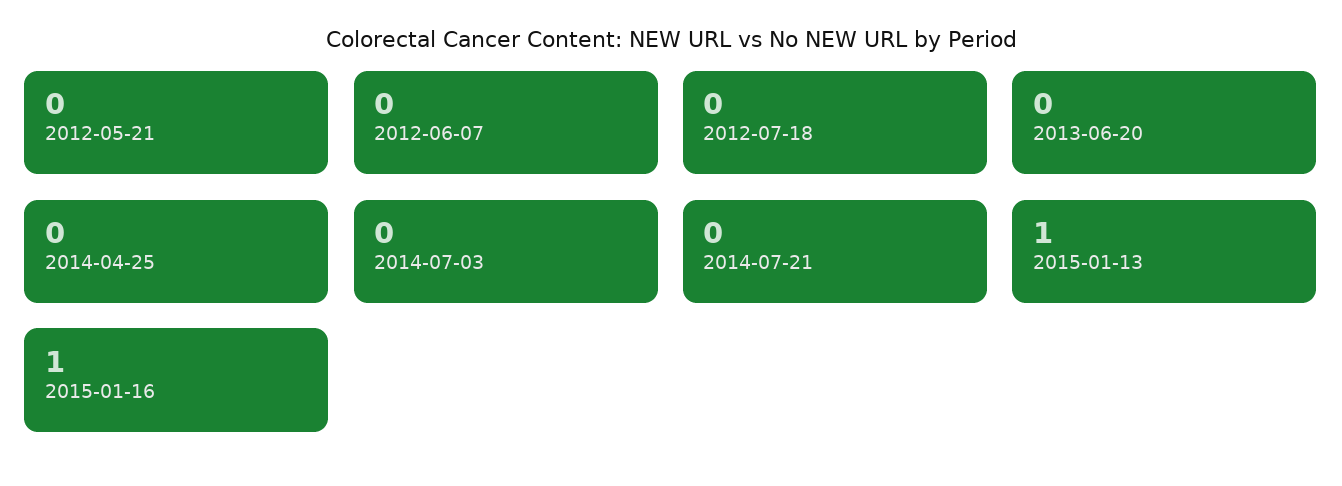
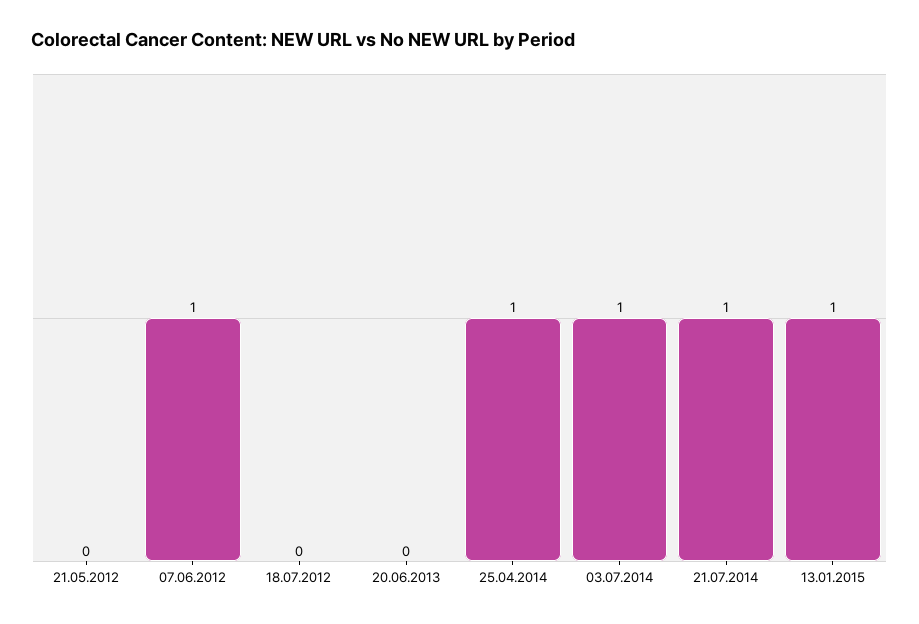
  {
    "2012-05-21": 0,
-   "2012-06-07": 0,
+   "2012-06-07": 1,
    "2012-07-18": 0,
    "2013-06-20": 0,
-   "2014-04-25": 0,
+   "2014-04-25": 1,
-   "2014-07-03": 0,
+   "2014-07-03": 1,
-   "2014-07-21": 0,
+   "2014-07-21": 1,
-   "2015-01-13": 1,
+   "2015-01-13": 1
-   "2015-01-16": 1
  }

